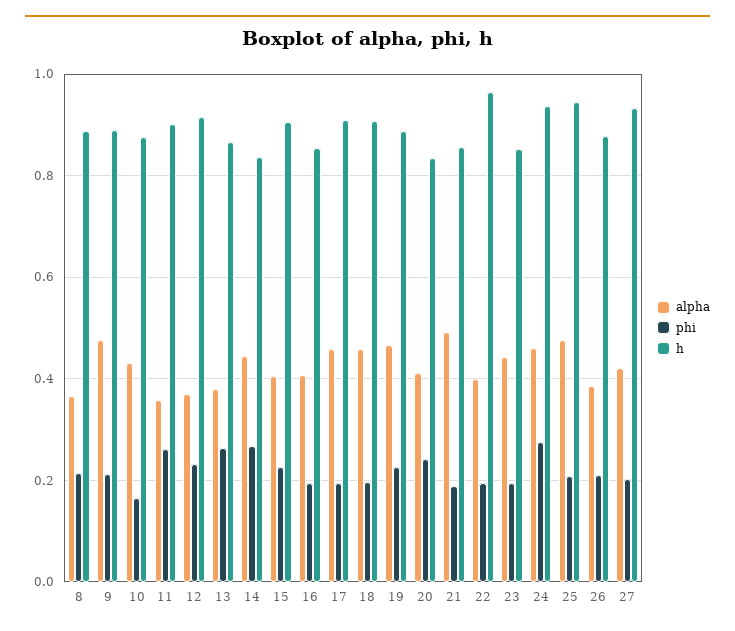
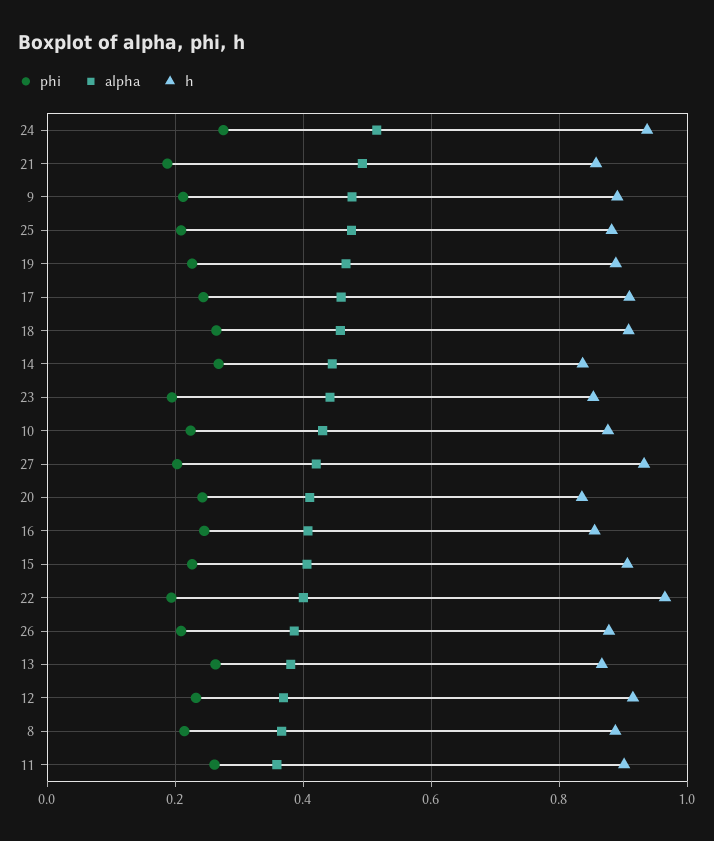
  {
    "alpha": {
      "8": 0.36,
      "9": 0.48,
      "10": 0.44,
      "11": 0.36,
      "12": 0.36,
      "13": 0.38,
      "14": 0.44,
      "15": 0.4,
      "16": 0.4,
      "17": 0.46,
      "18": 0.46,
      "19": 0.46,
      "20": 0.42,
      "21": 0.5,
      "22": 0.4,
      "23": 0.44,
-     "24": 0.46,
+     "24": 0.52,
      "25": 0.48,
      "26": 0.38,
      "27": 0.42
    },
    "phi": {
      "8": 0.22,
      "9": 0.22,
-     "10": 0.16,
+     "10": 0.22,
      "11": 0.26,
      "12": 0.24,
      "13": 0.26,
      "14": 0.26,
      "15": 0.22,
-     "16": 0.2,
+     "16": 0.24,
-     "17": 0.2,
+     "17": 0.24,
-     "18": 0.2,
+     "18": 0.26,
      "19": 0.22,
      "20": 0.24,
      "21": 0.18,
      "22": 0.2,
      "23": 0.2,
      "24": 0.28,
      "25": 0.2,
      "26": 0.2,
      "27": 0.2
    },
    "h": {
      "8": 0.88,
      "9": 0.9,
      "10": 0.88,
      "11": 0.9,
      "12": 0.92,
      "13": 0.86,
      "14": 0.84,
      "15": 0.9,
      "16": 0.86,
      "17": 0.9,
      "18": 0.9,
      "19": 0.88,
      "20": 0.84,
      "21": 0.86,
      "22": 0.96,
      "23": 0.86,
      "24": 0.94,
-     "25": 0.94,
+     "25": 0.88,
      "26": 0.88,
      "27": 0.94
    }
  }

